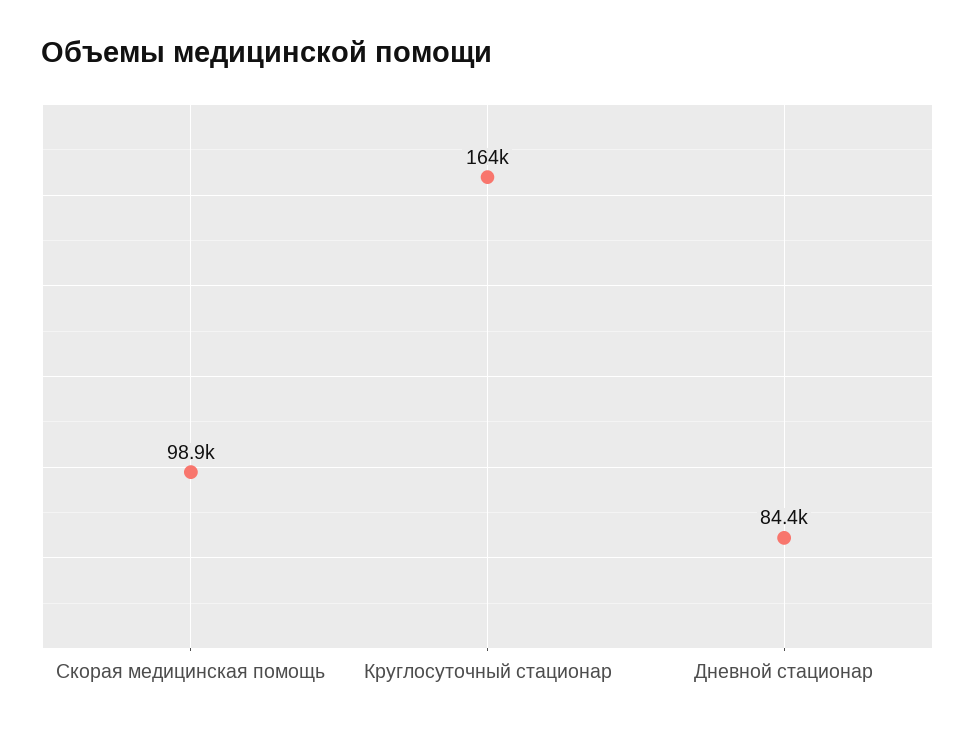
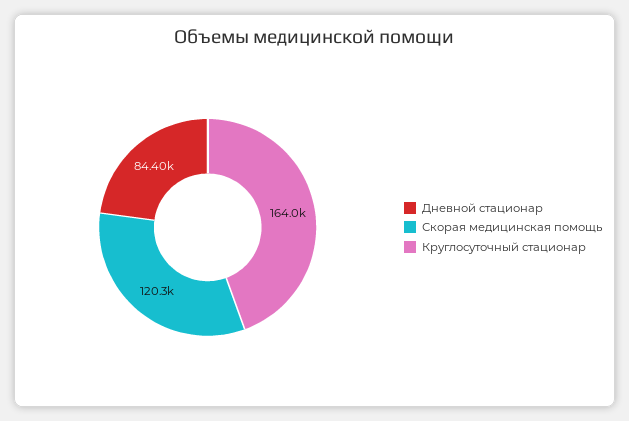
  {
-   "Скорая медицинская помощь": 98900,
+   "Скорая медицинская помощь": 120300,
    "Круглосуточный стационар": 164000,
    "Дневной стационар": 84400
  }

